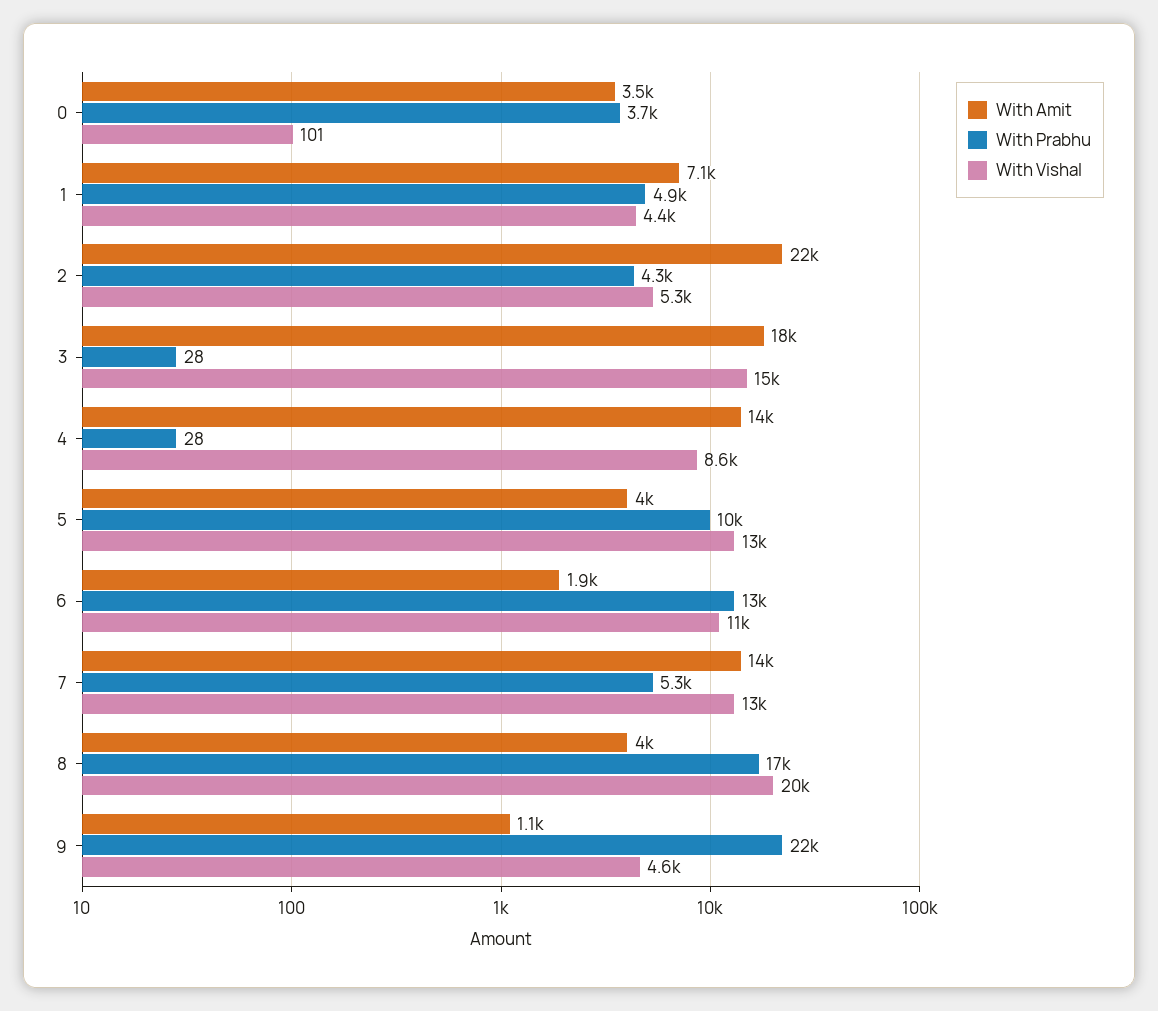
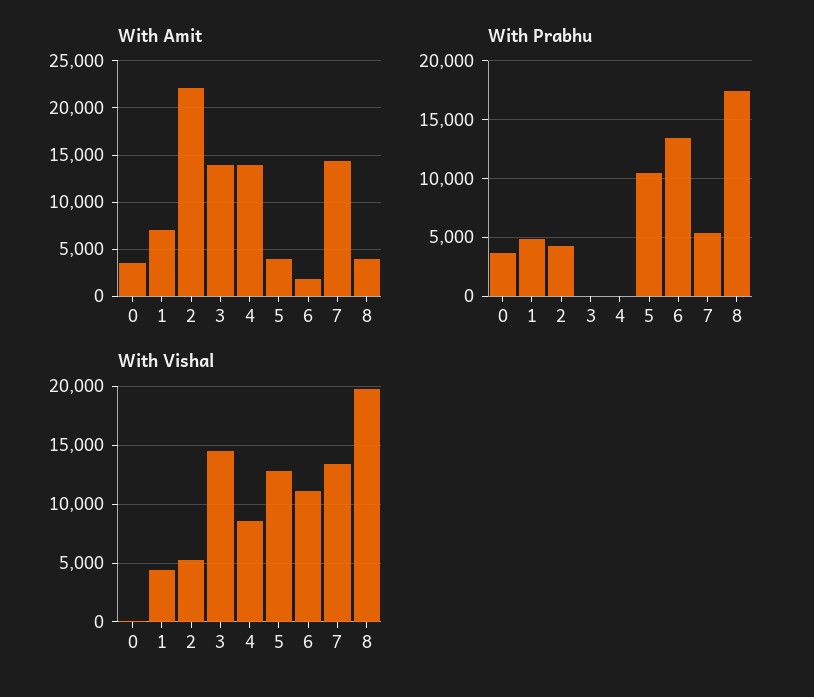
  {
    "With Amit": {
      "0": 3500,
      "1": 7100,
      "2": 22000,
-     "3": 18000,
+     "3": 14000,
      "4": 14000,
      "5": 4000,
      "6": 1900,
      "7": 14000,
-     "8": 4000,
+     "8": 4000
-     "9": 1100
    },
    "With Prabhu": {
      "0": 3700,
      "1": 4900,
      "2": 4300,
      "3": 28,
      "4": 28,
      "5": 10000,
      "6": 13000,
      "7": 5300,
-     "8": 17000,
+     "8": 17000
-     "9": 22000
    },
    "With Vishal": {
      "0": 101,
      "1": 4400,
      "2": 5300,
      "3": 15000,
      "4": 8600,
      "5": 13000,
      "6": 11000,
      "7": 13000,
-     "8": 20000,
+     "8": 20000
-     "9": 4600
    }
  }

